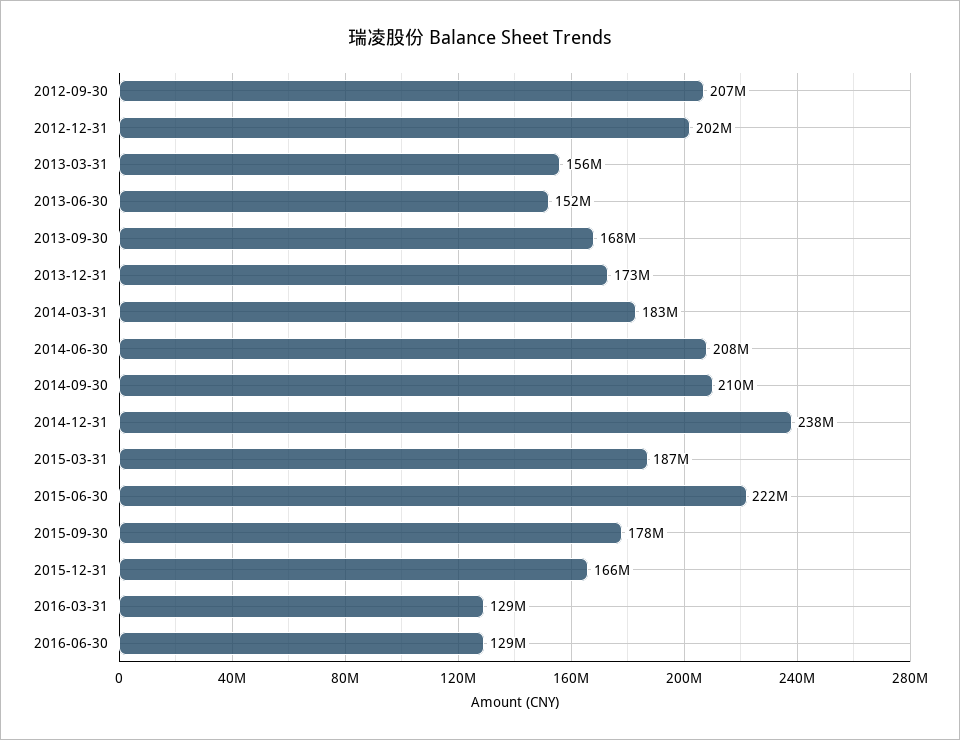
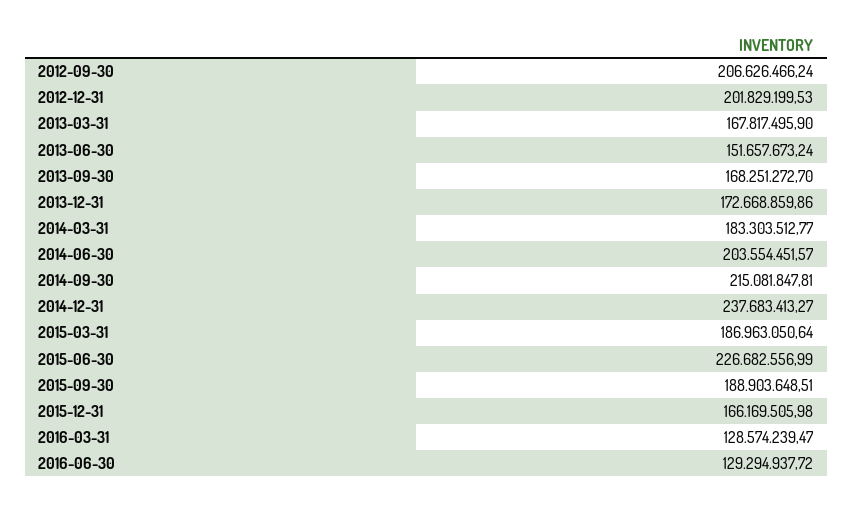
  {
    "2012-09-30": 206626466.24,
    "2012-12-31": 201829199.53,
-   "2013-03-31": 156000000,
+   "2013-03-31": 167817495.9,
    "2013-06-30": 151657673.24,
    "2013-09-30": 168251272.7,
    "2013-12-31": 172668859.86,
    "2014-03-31": 183303512.77,
-   "2014-06-30": 208000000,
+   "2014-06-30": 203554451.57,
-   "2014-09-30": 210000000,
+   "2014-09-30": 215081847.81,
    "2014-12-31": 237683413.27,
    "2015-03-31": 186963050.64,
-   "2015-06-30": 222000000,
+   "2015-06-30": 226682556.99,
-   "2015-09-30": 178000000,
+   "2015-09-30": 188903648.51,
    "2015-12-31": 166169505.98,
    "2016-03-31": 128574239.47,
    "2016-06-30": 129294937.72
  }

